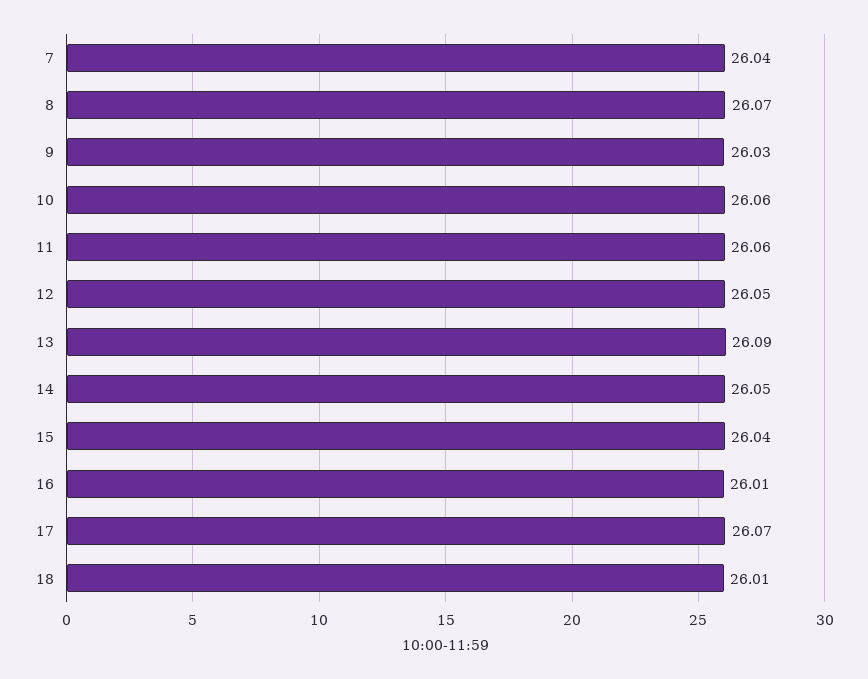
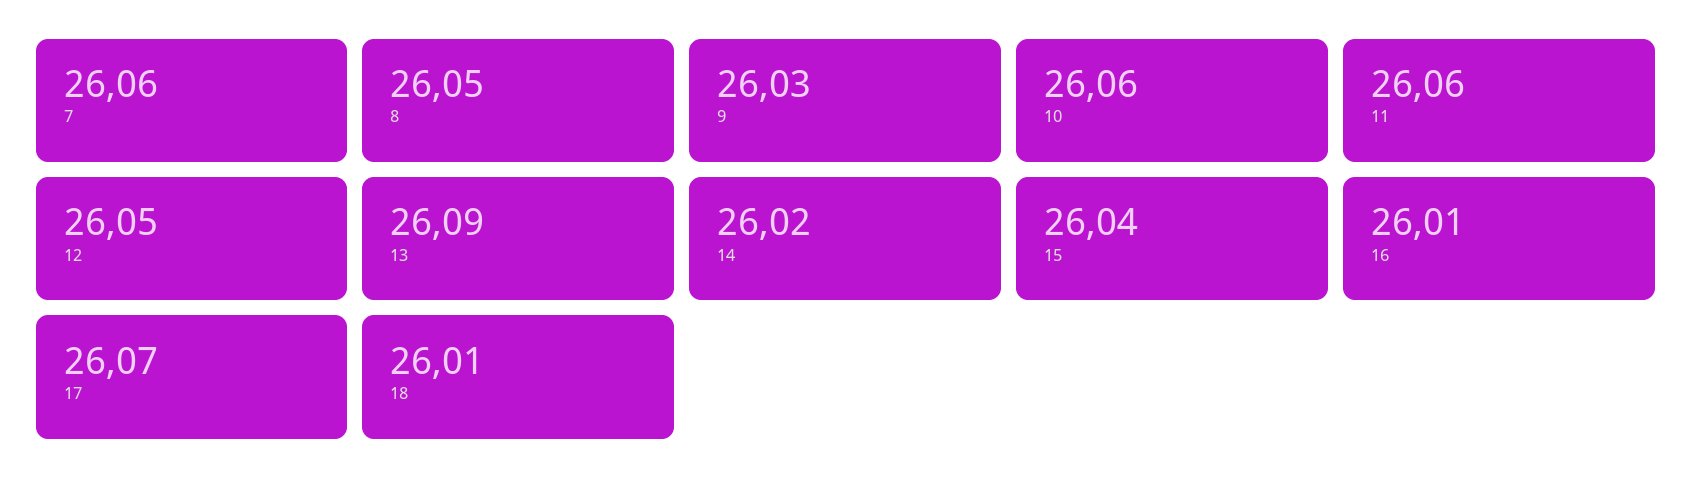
  {
-   "7": 26.04,
+   "7": 26.06,
-   "8": 26.07,
+   "8": 26.05,
    "9": 26.03,
    "10": 26.06,
    "11": 26.06,
    "12": 26.05,
    "13": 26.09,
-   "14": 26.05,
+   "14": 26.02,
    "15": 26.04,
    "16": 26.01,
    "17": 26.07,
    "18": 26.01
  }

